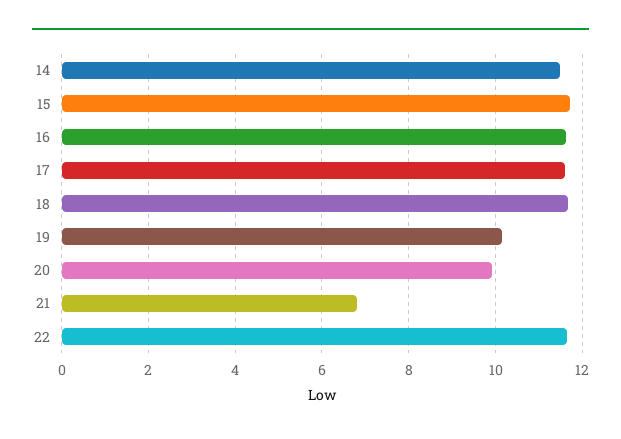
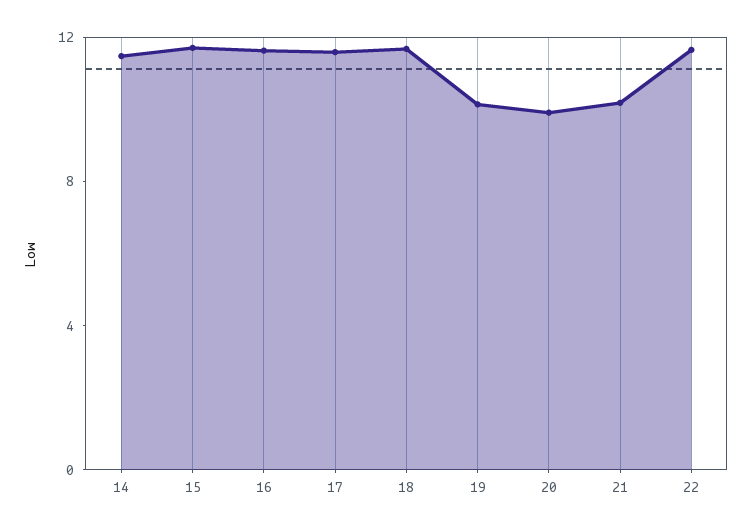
  {
    "14": 11.4,
    "15": 11.8,
    "16": 11.6,
    "17": 11.6,
    "18": 11.6,
    "19": 10.2,
    "20": 10,
-   "21": 6.8,
+   "21": 10,
    "22": 11.6
  }

